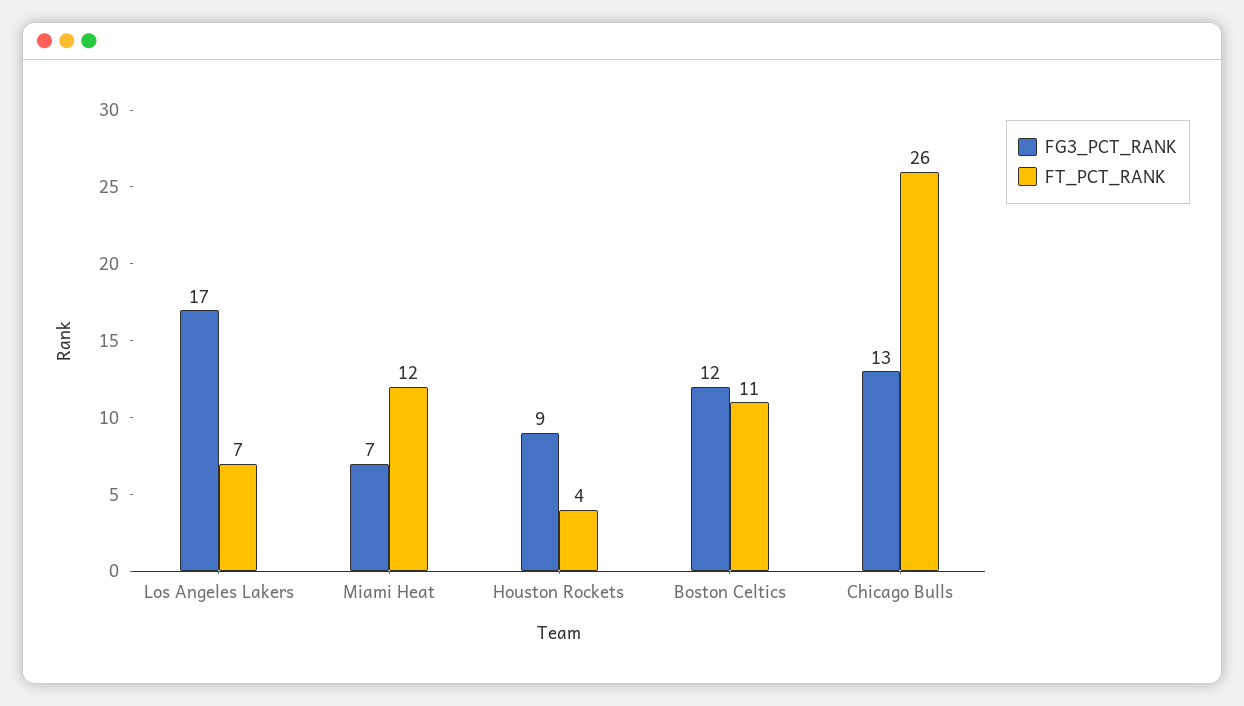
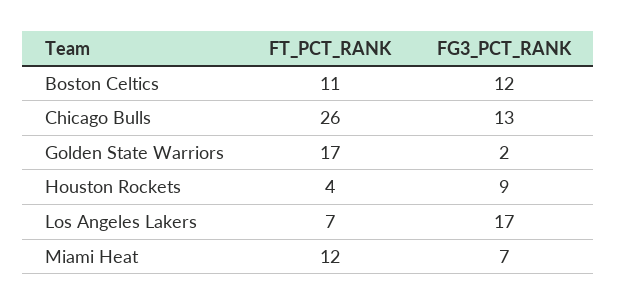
  {
    "FG3_PCT_RANK": {
      "Los Angeles Lakers": 17,
      "Miami Heat": 7,
      "Houston Rockets": 9,
      "Boston Celtics": 12,
-     "Chicago Bulls": 13
+     "Chicago Bulls": 13,
+     "Golden State Warriors": 2
    },
    "FT_PCT_RANK": {
      "Los Angeles Lakers": 7,
      "Miami Heat": 12,
      "Houston Rockets": 4,
      "Boston Celtics": 11,
-     "Chicago Bulls": 26
+     "Chicago Bulls": 26,
+     "Golden State Warriors": 17
    }
  }

